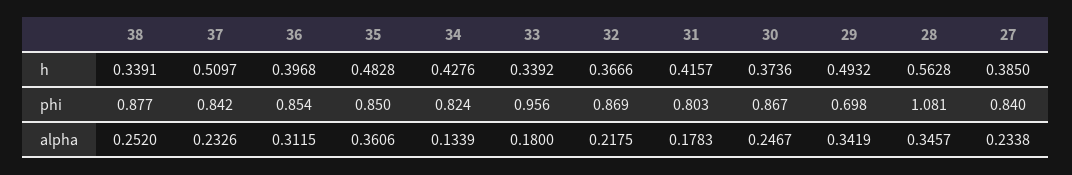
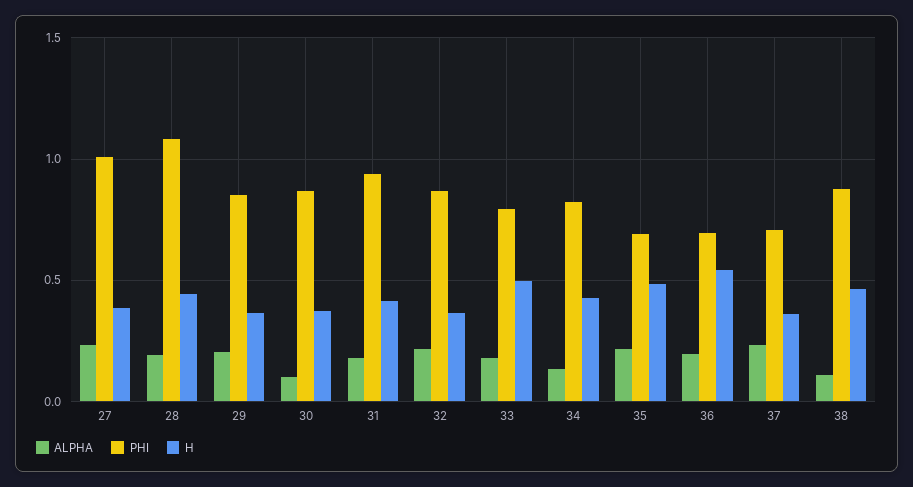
  {
    "h": {
-     "38": 0.3391,
+     "38": 0.45,
-     "37": 0.5097,
+     "37": 0.35,
-     "36": 0.3968,
+     "36": 0.55,
      "35": 0.4828,
      "34": 0.4276,
-     "33": 0.3392,
+     "33": 0.5,
      "32": 0.3666,
      "31": 0.4157,
      "30": 0.3736,
-     "29": 0.4932,
+     "29": 0.35,
-     "28": 0.5628,
+     "28": 0.45,
      "27": 0.385
    },
    "phi": {
      "38": 0.877,
-     "37": 0.842,
+     "37": 0.7,
-     "36": 0.854,
+     "36": 0.7,
-     "35": 0.85,
+     "35": 0.7,
      "34": 0.824,
-     "33": 0.956,
+     "33": 0.8,
      "32": 0.869,
-     "31": 0.803,
+     "31": 0.95,
      "30": 0.867,
-     "29": 0.698,
+     "29": 0.85,
      "28": 1.081,
-     "27": 0.84
+     "27": 1
    },
    "alpha": {
-     "38": 0.252,
+     "38": 0.1,
      "37": 0.2326,
-     "36": 0.3115,
+     "36": 0.2,
-     "35": 0.3606,
+     "35": 0.2,
      "34": 0.1339,
      "33": 0.18,
      "32": 0.2175,
      "31": 0.1783,
-     "30": 0.2467,
+     "30": 0.1,
-     "29": 0.3419,
+     "29": 0.2,
-     "28": 0.3457,
+     "28": 0.2,
      "27": 0.2338
    }
  }

